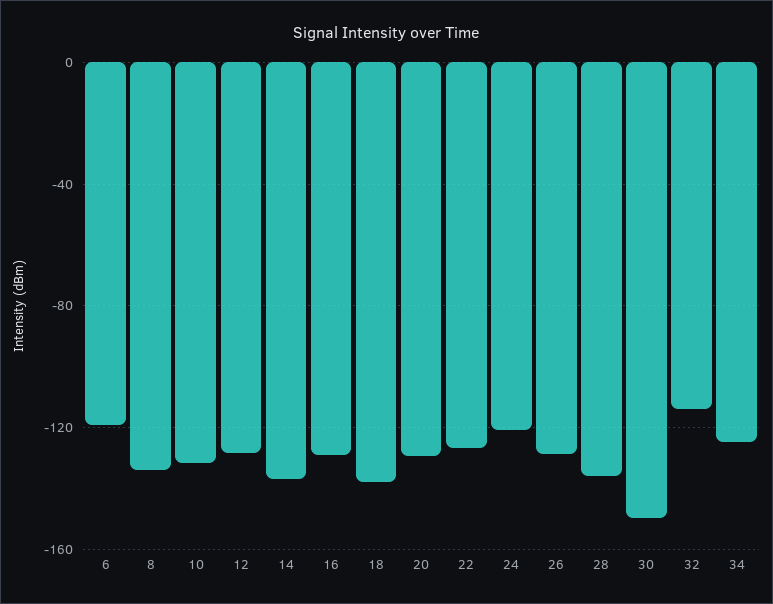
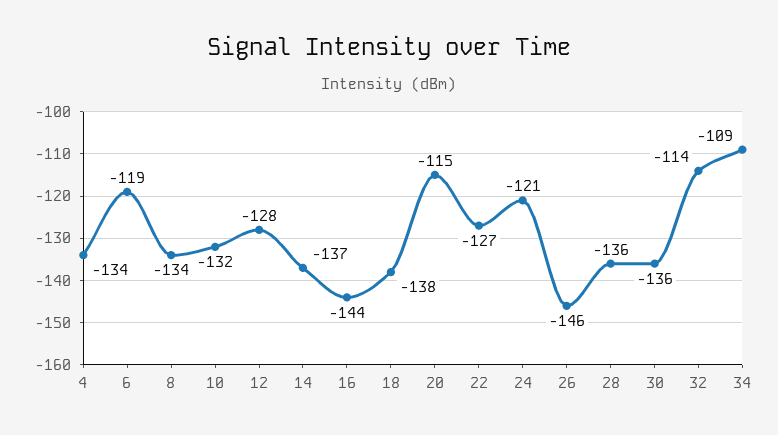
  {
    "6": -119,
    "8": -134,
    "10": -132,
    "12": -128,
    "14": -137,
-   "16": -130,
+   "16": -144,
    "18": -138,
-   "20": -130,
+   "20": -115,
    "22": -127,
    "24": -121,
-   "26": -130,
+   "26": -146,
    "28": -136,
-   "30": -150,
+   "30": -136,
    "32": -114,
-   "34": -125
+   "34": -109,
+   "4": -134
  }

